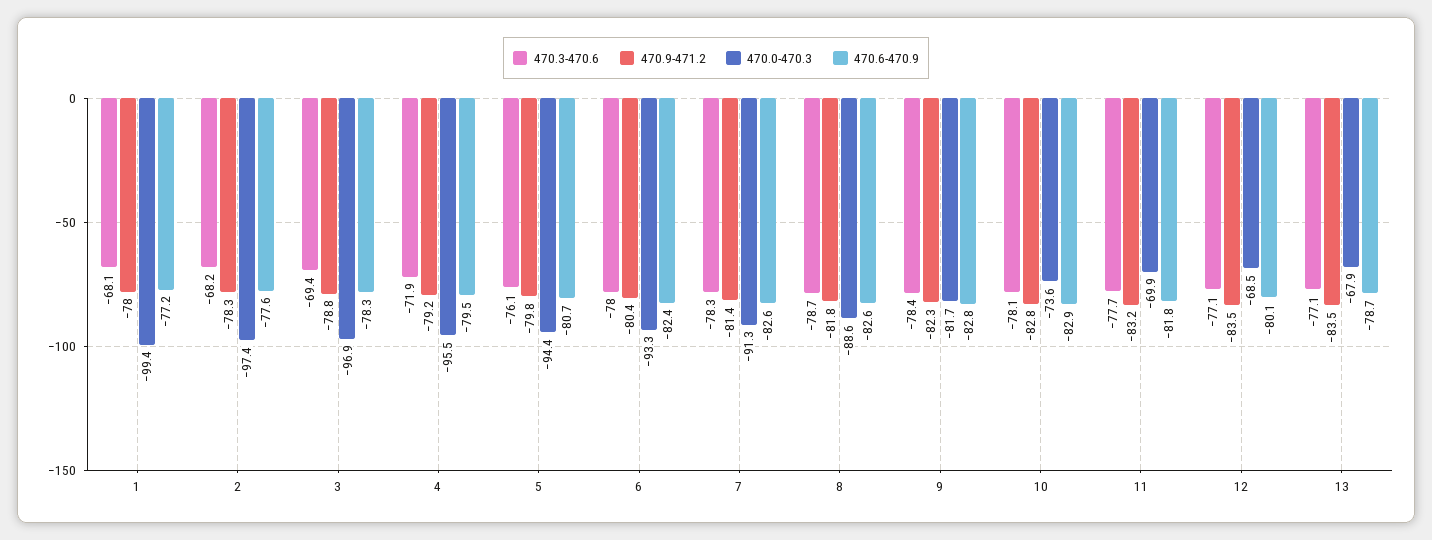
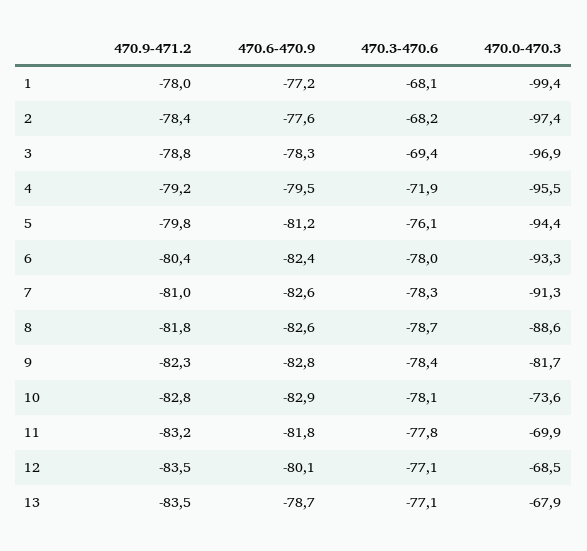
  {
    "470.3-470.6": {
      "1": -68.1,
      "2": -68.2,
      "3": -69.4,
      "4": -71.9,
      "5": -76.1,
      "6": -78,
      "7": -78.3,
      "8": -78.7,
      "9": -78.4,
      "10": -78.1,
-     "11": -77.7,
+     "11": -77.8,
      "12": -77.1,
      "13": -77.1
    },
    "470.9-471.2": {
      "1": -78,
-     "2": -78.3,
+     "2": -78.4,
      "3": -78.8,
      "4": -79.2,
      "5": -79.8,
      "6": -80.4,
-     "7": -81.4,
+     "7": -81,
      "8": -81.8,
      "9": -82.3,
      "10": -82.8,
      "11": -83.2,
      "12": -83.5,
      "13": -83.5
    },
    "470.0-470.3": {
      "1": -99.4,
      "2": -97.4,
      "3": -96.9,
      "4": -95.5,
      "5": -94.4,
      "6": -93.3,
      "7": -91.3,
      "8": -88.6,
      "9": -81.7,
      "10": -73.6,
      "11": -69.9,
      "12": -68.5,
      "13": -67.9
    },
    "470.6-470.9": {
      "1": -77.2,
      "2": -77.6,
      "3": -78.3,
      "4": -79.5,
-     "5": -80.7,
+     "5": -81.2,
      "6": -82.4,
      "7": -82.6,
      "8": -82.6,
      "9": -82.8,
      "10": -82.9,
      "11": -81.8,
      "12": -80.1,
      "13": -78.7
    }
  }

